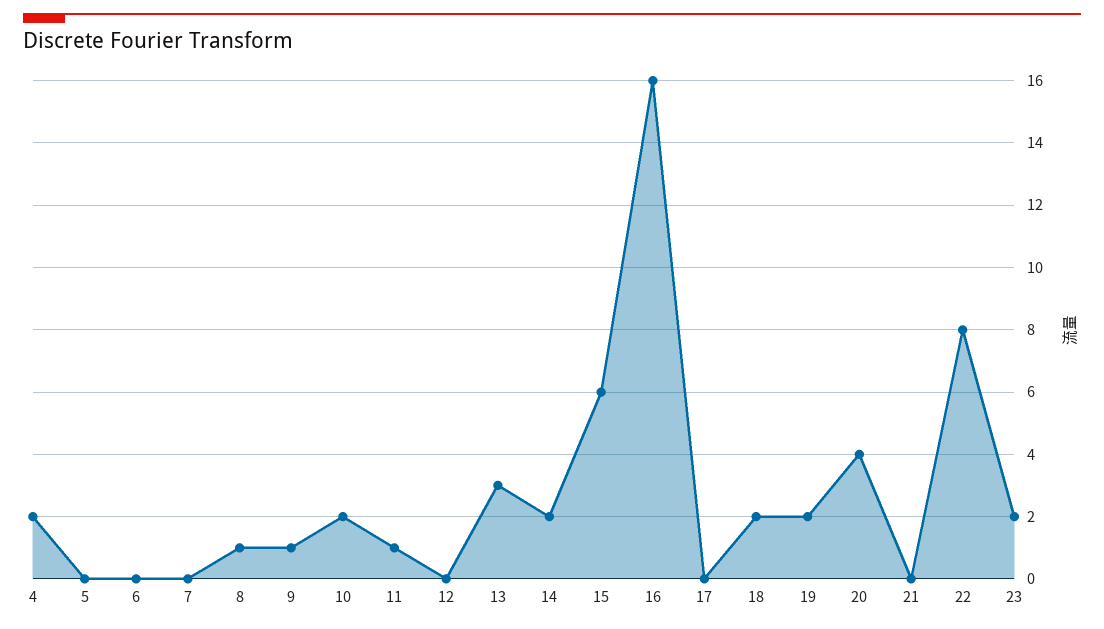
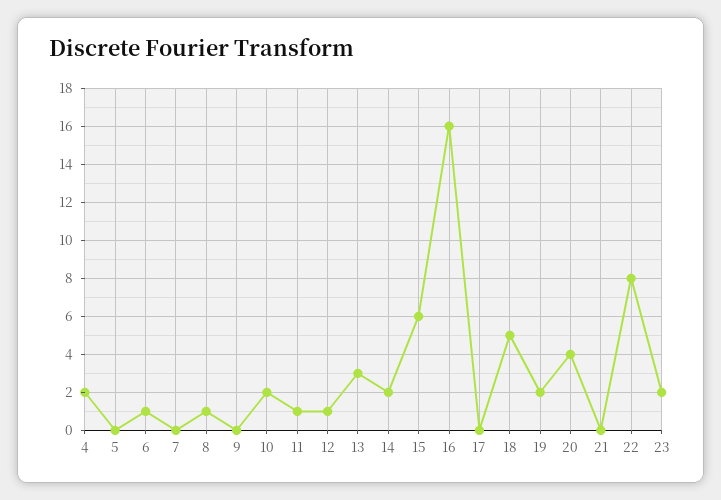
  {
    "4": 2,
    "5": 0,
-   "6": 0,
+   "6": 1,
    "7": 0,
    "8": 1,
-   "9": 1,
+   "9": 0,
    "10": 2,
    "11": 1,
-   "12": 0,
+   "12": 1,
    "13": 3,
    "14": 2,
    "15": 6,
    "16": 16,
    "17": 0,
-   "18": 2,
+   "18": 5,
    "19": 2,
    "20": 4,
    "21": 0,
    "22": 8,
    "23": 2
  }

